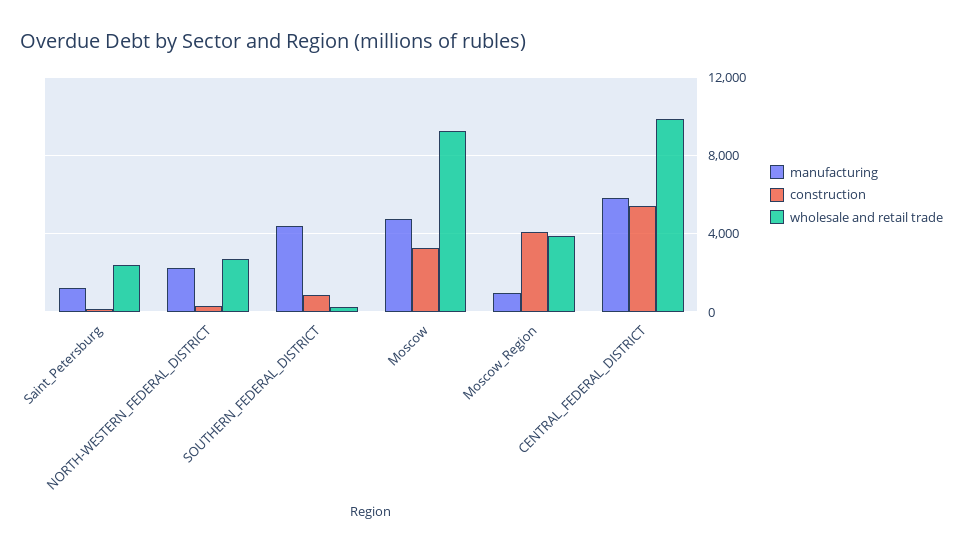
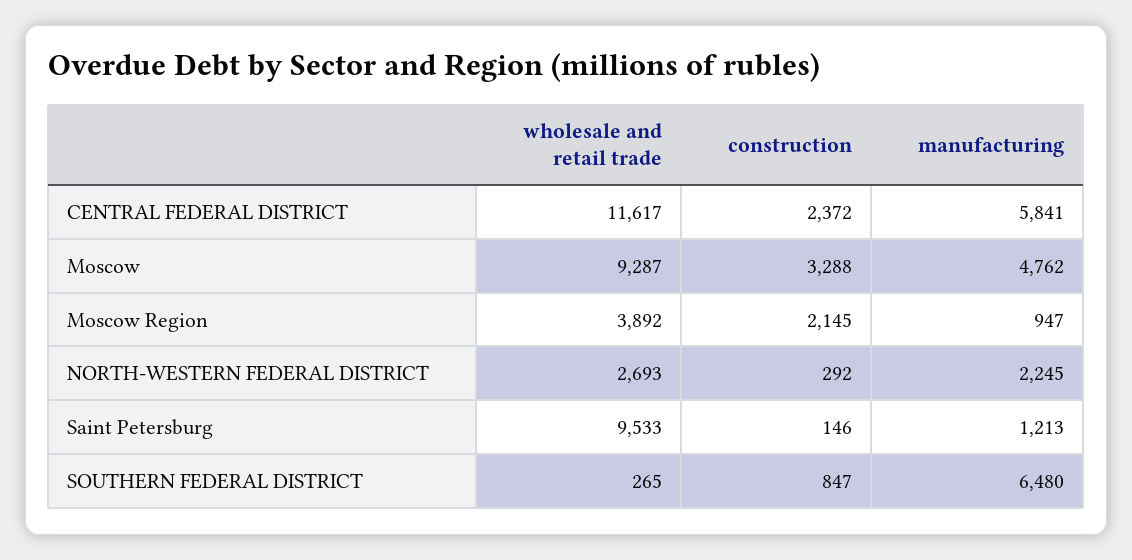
  {
    "manufacturing": {
      "Saint_Petersburg": 1213,
      "NORTH-WESTERN_FEDERAL_DISTRICT": 2245,
-     "SOUTHERN_FEDERAL_DISTRICT": 4500,
+     "SOUTHERN_FEDERAL_DISTRICT": 6480,
      "Moscow": 4762,
      "Moscow_Region": 947,
      "CENTRAL_FEDERAL_DISTRICT": 5841
    },
    "construction": {
      "Saint_Petersburg": 146,
      "NORTH-WESTERN_FEDERAL_DISTRICT": 292,
      "SOUTHERN_FEDERAL_DISTRICT": 847,
      "Moscow": 3288,
-     "Moscow_Region": 4000,
+     "Moscow_Region": 2145,
-     "CENTRAL_FEDERAL_DISTRICT": 5500
+     "CENTRAL_FEDERAL_DISTRICT": 2372
    },
    "wholesale and retail trade": {
-     "Saint_Petersburg": 2500,
+     "Saint_Petersburg": 9533,
      "NORTH-WESTERN_FEDERAL_DISTRICT": 2693,
      "SOUTHERN_FEDERAL_DISTRICT": 265,
      "Moscow": 9287,
      "Moscow_Region": 3892,
-     "CENTRAL_FEDERAL_DISTRICT": 10000
+     "CENTRAL_FEDERAL_DISTRICT": 11617
    }
  }

